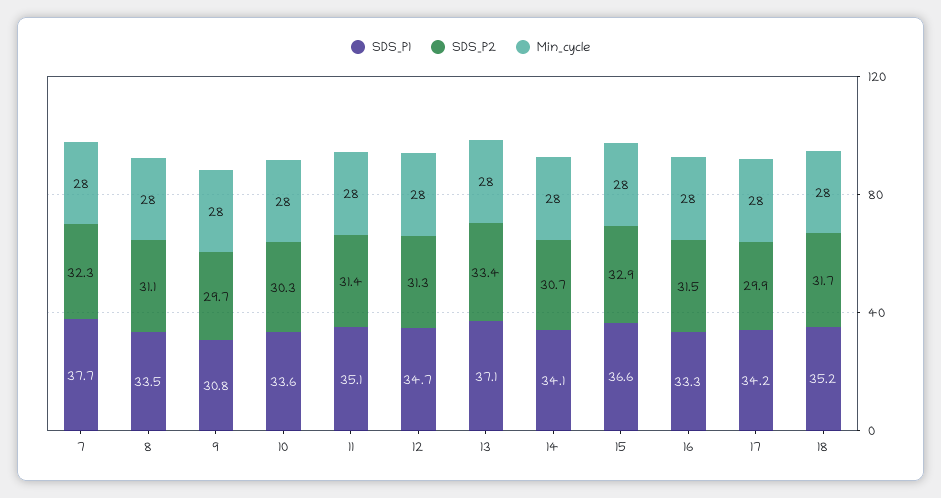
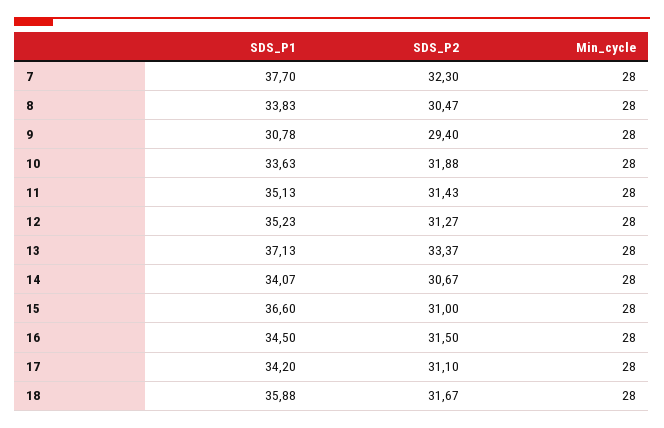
  {
    "SDS_P1": {
      "7": 37.7,
-     "8": 33.5,
+     "8": 33.83,
      "9": 30.78,
      "10": 33.63,
      "11": 35.13,
-     "12": 34.7,
+     "12": 35.23,
      "13": 37.13,
      "14": 34.07,
      "15": 36.6,
-     "16": 33.3,
+     "16": 34.5,
      "17": 34.2,
-     "18": 35.2
+     "18": 35.88
    },
    "SDS_P2": {
      "7": 32.3,
-     "8": 31.1,
+     "8": 30.47,
-     "9": 29.7,
+     "9": 29.4,
-     "10": 30.3,
+     "10": 31.88,
      "11": 31.43,
      "12": 31.27,
      "13": 33.37,
      "14": 30.67,
-     "15": 32.9,
+     "15": 31,
      "16": 31.5,
-     "17": 29.9,
+     "17": 31.1,
      "18": 31.67
    },
    "Min_cycle": {
      "7": 28,
      "8": 28,
      "9": 28,
      "10": 28,
      "11": 28,
      "12": 28,
      "13": 28,
      "14": 28,
      "15": 28,
      "16": 28,
      "17": 28,
      "18": 28
    }
  }

